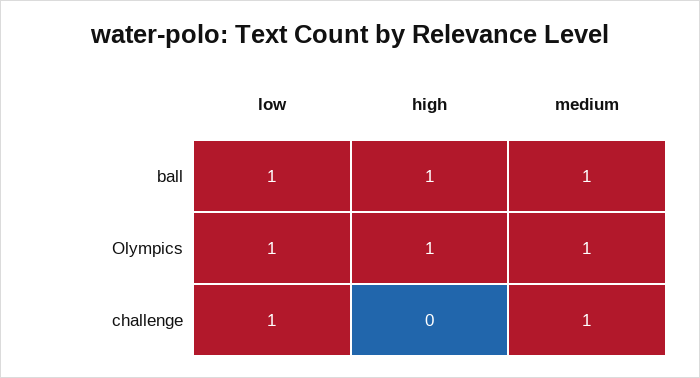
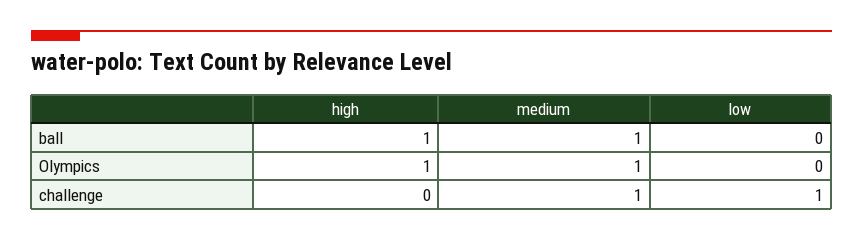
  {
    "low": {
-     "ball": 1,
+     "ball": 0,
-     "Olympics": 1,
+     "Olympics": 0,
      "challenge": 1
    },
    "high": {
      "ball": 1,
      "Olympics": 1,
      "challenge": 0
    },
    "medium": {
      "ball": 1,
      "Olympics": 1,
      "challenge": 1
    }
  }

